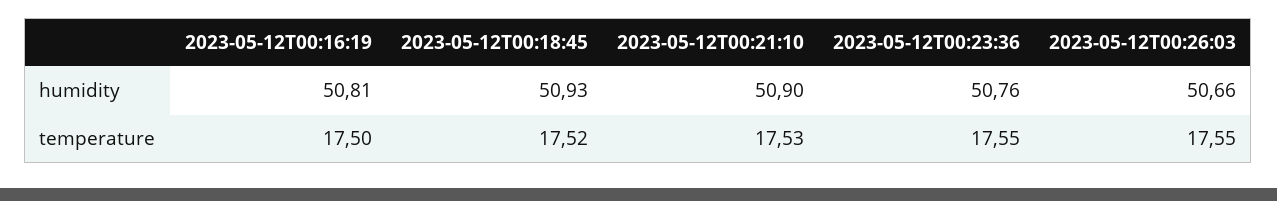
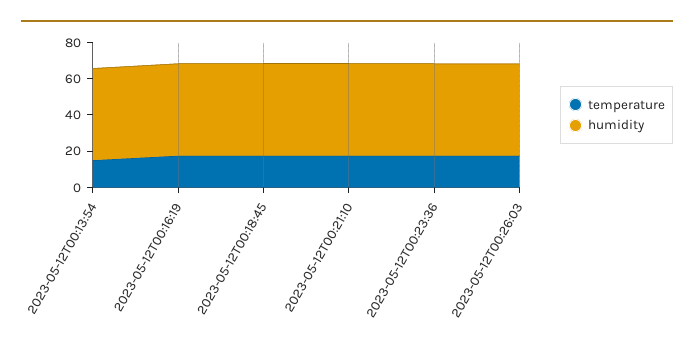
  {
    "humidity": {
      "2023-05-12T00:16:19": 50.81,
      "2023-05-12T00:18:45": 50.93,
      "2023-05-12T00:21:10": 50.9,
      "2023-05-12T00:23:36": 50.76,
-     "2023-05-12T00:26:03": 50.66
+     "2023-05-12T00:26:03": 50.66,
+     "2023-05-12T00:13:54": 50
    },
    "temperature": {
      "2023-05-12T00:16:19": 17.5,
      "2023-05-12T00:18:45": 17.52,
      "2023-05-12T00:21:10": 17.53,
      "2023-05-12T00:23:36": 17.55,
-     "2023-05-12T00:26:03": 17.55
+     "2023-05-12T00:26:03": 17.55,
+     "2023-05-12T00:13:54": 15
    }
  }

